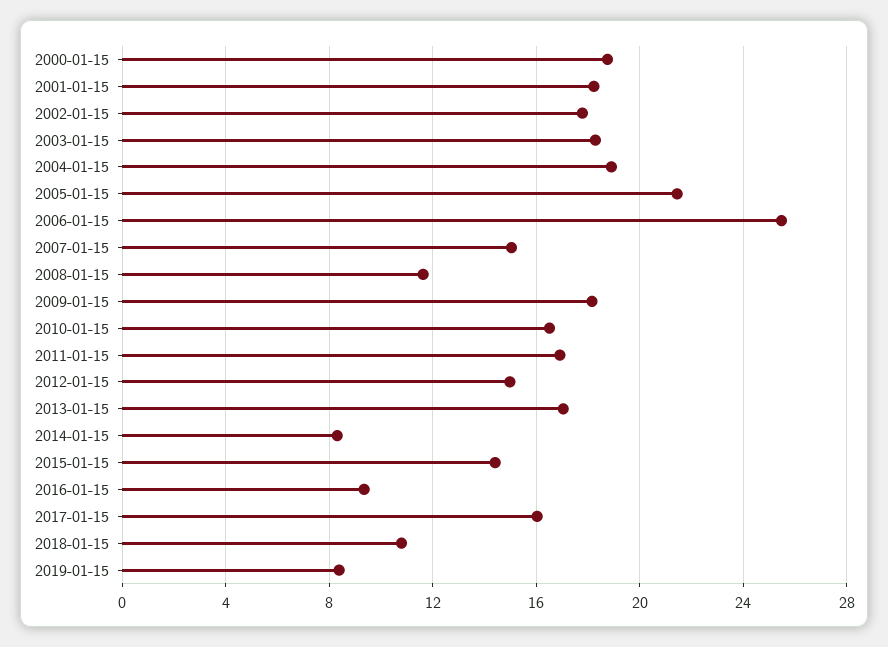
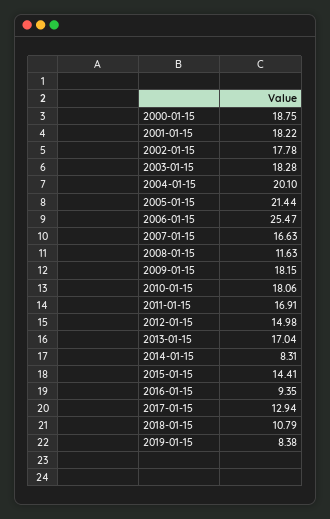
  {
    "2000-01-15": 18.75,
    "2001-01-15": 18.22,
    "2002-01-15": 17.78,
    "2003-01-15": 18.28,
-   "2004-01-15": 19,
+   "2004-01-15": 20.1,
    "2005-01-15": 21.44,
    "2006-01-15": 25.47,
-   "2007-01-15": 15,
+   "2007-01-15": 16.63,
    "2008-01-15": 11.63,
    "2009-01-15": 18.15,
-   "2010-01-15": 16.5,
+   "2010-01-15": 18.06,
    "2011-01-15": 16.91,
    "2012-01-15": 14.98,
    "2013-01-15": 17.04,
    "2014-01-15": 8.31,
    "2015-01-15": 14.41,
    "2016-01-15": 9.35,
-   "2017-01-15": 16,
+   "2017-01-15": 12.94,
    "2018-01-15": 10.79,
    "2019-01-15": 8.38
  }

